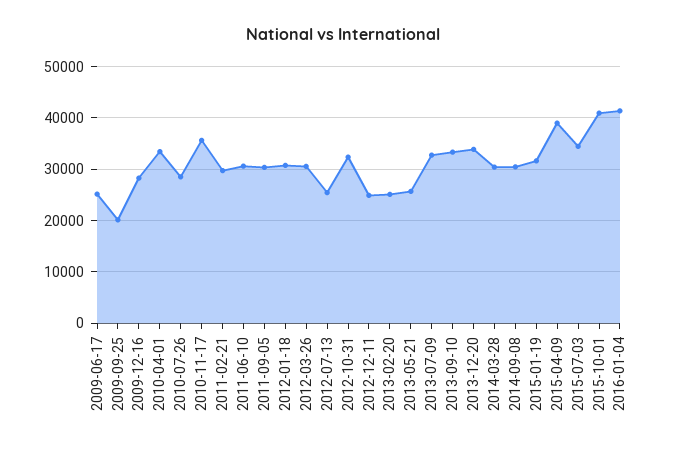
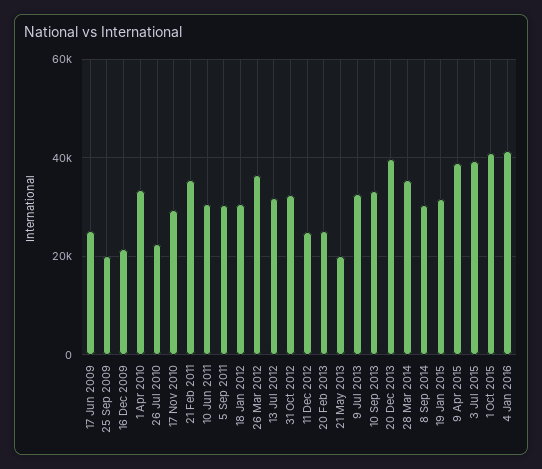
  {
    "2009-06-17": 26000,
    "2009-09-25": 20000,
-   "2009-12-16": 28000,
+   "2009-12-16": 22000,
    "2010-04-01": 34000,
-   "2010-07-26": 28000,
+   "2010-07-26": 22000,
-   "2010-11-17": 36000,
+   "2010-11-17": 30000,
-   "2011-02-21": 30000,
+   "2011-02-21": 36000,
    "2011-06-10": 30000,
    "2011-09-05": 30000,
    "2012-01-18": 30000,
-   "2012-03-26": 30000,
+   "2012-03-26": 36000,
-   "2012-07-13": 26000,
+   "2012-07-13": 32000,
    "2012-10-31": 32000,
    "2012-12-11": 24000,
    "2013-02-20": 26000,
-   "2013-05-21": 26000,
+   "2013-05-21": 20000,
    "2013-07-09": 32000,
    "2013-09-10": 34000,
-   "2013-12-20": 34000,
+   "2013-12-20": 40000,
-   "2014-03-28": 30000,
+   "2014-03-28": 36000,
    "2014-09-08": 30000,
    "2015-01-19": 32000,
    "2015-04-09": 38000,
-   "2015-07-03": 34000,
+   "2015-07-03": 40000,
    "2015-10-01": 40000,
    "2016-01-04": 42000
  }

